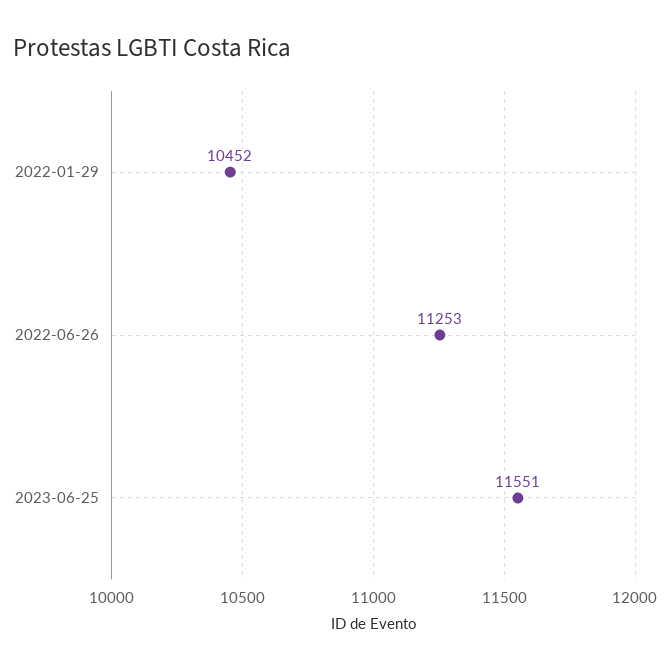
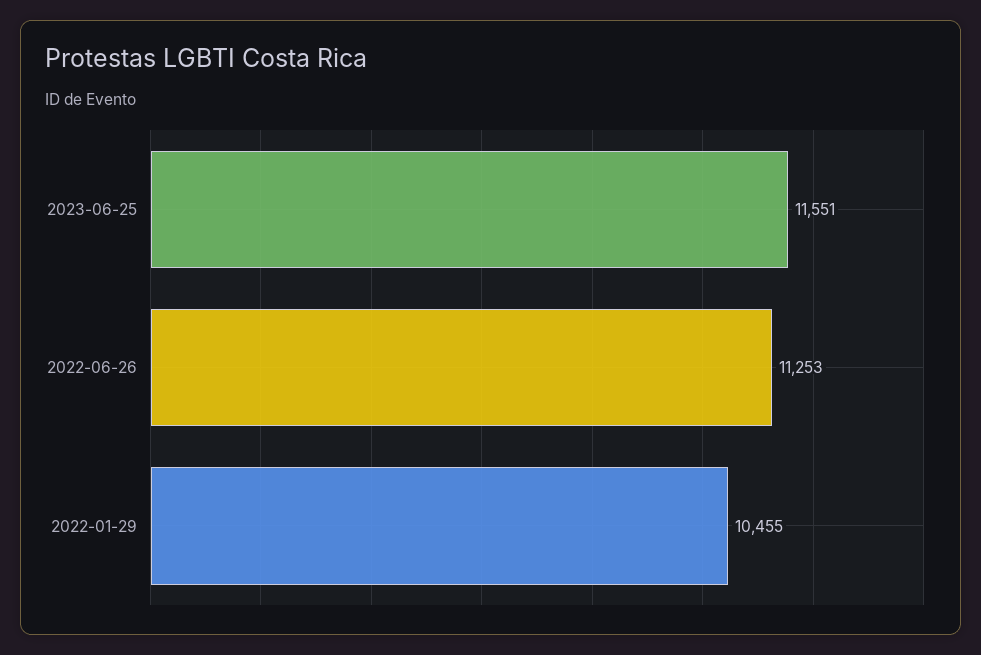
  {
-   "2022-01-29": 10452,
+   "2022-01-29": 10455,
    "2022-06-26": 11253,
    "2023-06-25": 11551
  }

